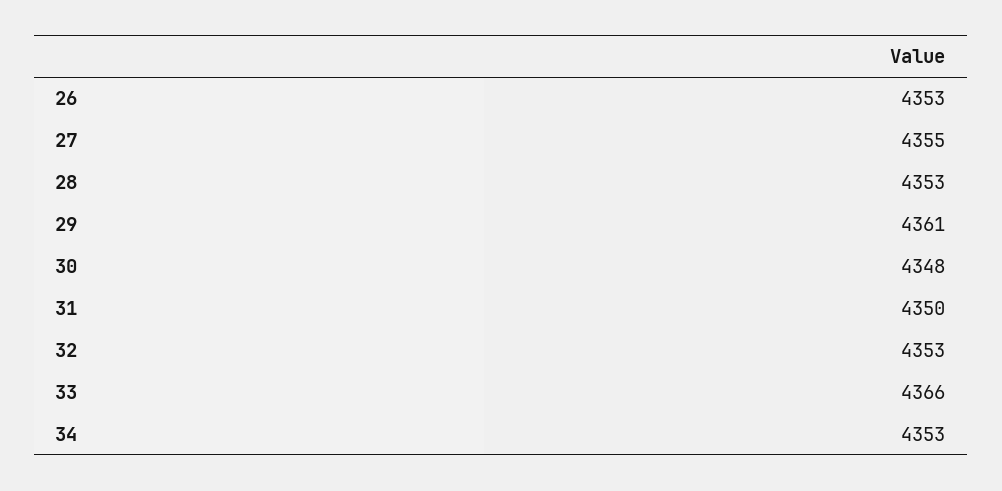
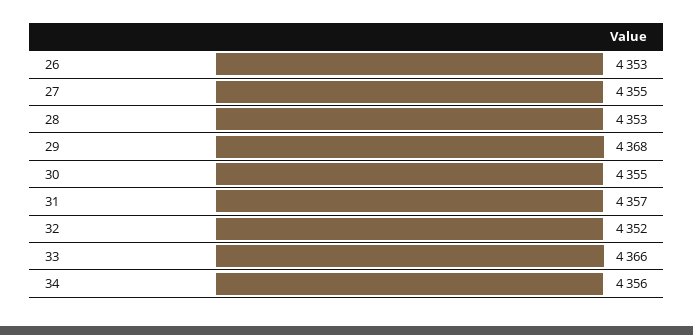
  {
    "26": 4353,
    "27": 4355,
    "28": 4353,
-   "29": 4361,
+   "29": 4368,
-   "30": 4348,
+   "30": 4355,
-   "31": 4350,
+   "31": 4357,
-   "32": 4353,
+   "32": 4352,
    "33": 4366,
-   "34": 4353
+   "34": 4356
  }

